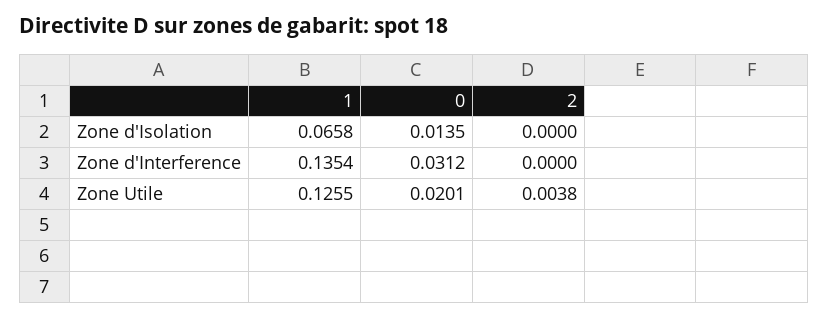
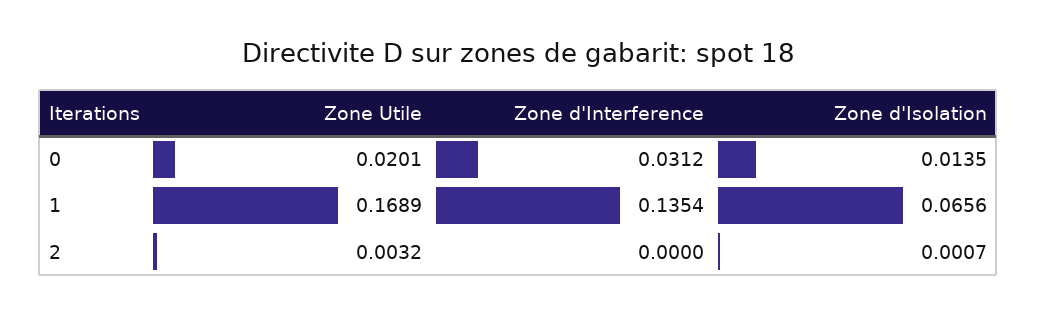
  {
    "1": {
-     "Zone d'Isolation": 0.0658,
+     "Zone d'Isolation": 0.0656,
      "Zone d'Interference": 0.1354,
-     "Zone Utile": 0.1255
+     "Zone Utile": 0.1689
    },
    "0": {
      "Zone d'Isolation": 0.0135,
      "Zone d'Interference": 0.0312,
      "Zone Utile": 0.0201
    },
    "2": {
-     "Zone d'Isolation": 0,
+     "Zone d'Isolation": 0.0007,
      "Zone d'Interference": 0,
-     "Zone Utile": 0.0038
+     "Zone Utile": 0.0032
    }
  }

